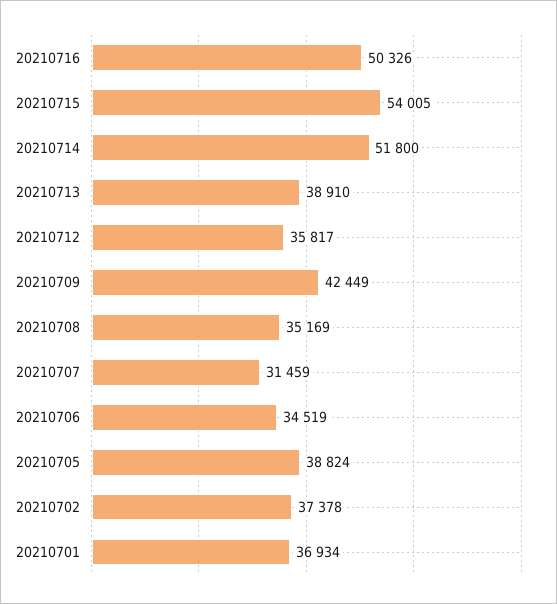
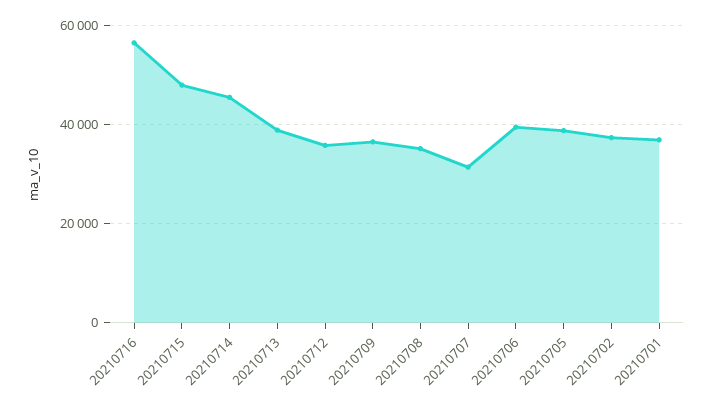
  {
-   "20210716": 50326,
+   "20210716": 56000,
-   "20210715": 54005,
+   "20210715": 48000,
-   "20210714": 51800,
+   "20210714": 46000,
    "20210713": 38910,
    "20210712": 35817,
-   "20210709": 42449,
+   "20210709": 36000,
    "20210708": 35169,
    "20210707": 31459,
-   "20210706": 34519,
+   "20210706": 40000,
    "20210705": 38824,
    "20210702": 37378,
    "20210701": 36934
  }

